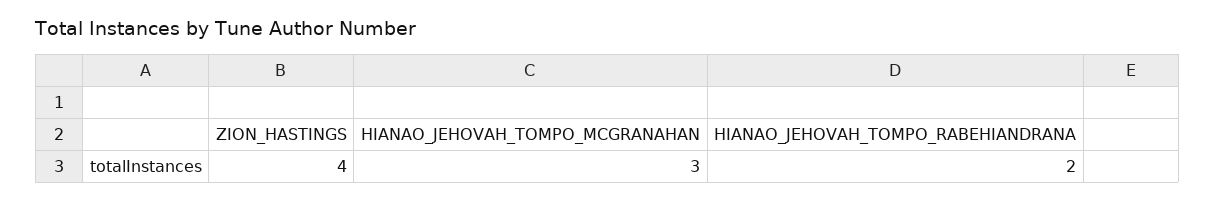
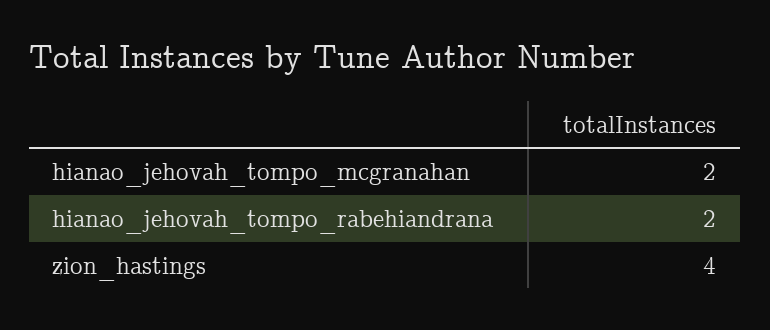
  {
    "ZION_HASTINGS": 4,
-   "HIANAO_JEHOVAH_TOMPO_MCGRANAHAN": 3,
+   "HIANAO_JEHOVAH_TOMPO_MCGRANAHAN": 2,
    "HIANAO_JEHOVAH_TOMPO_RABEHIANDRANA": 2
  }

